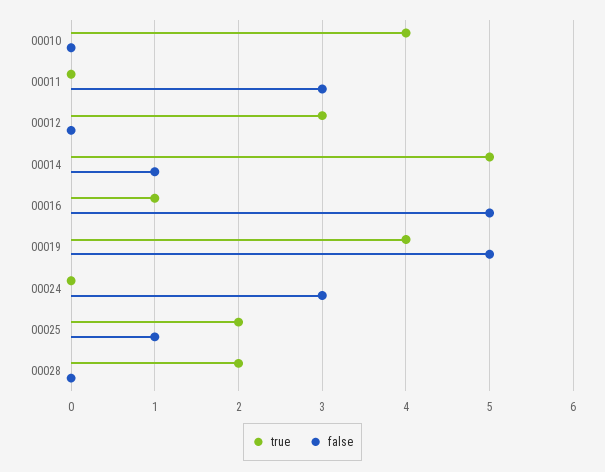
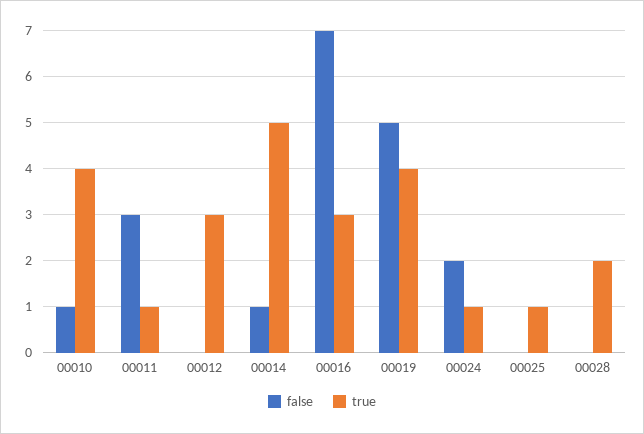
  {
    "true": {
      "00010": 4,
-     "00011": 0,
+     "00011": 1,
      "00012": 3,
      "00014": 5,
-     "00016": 1,
+     "00016": 3,
      "00019": 4,
-     "00024": 0,
+     "00024": 1,
-     "00025": 2,
+     "00025": 1,
      "00028": 2
    },
    "false": {
-     "00010": 0,
+     "00010": 1,
      "00011": 3,
      "00012": 0,
      "00014": 1,
-     "00016": 5,
+     "00016": 7,
      "00019": 5,
-     "00024": 3,
+     "00024": 2,
-     "00025": 1,
+     "00025": 0,
      "00028": 0
    }
  }

